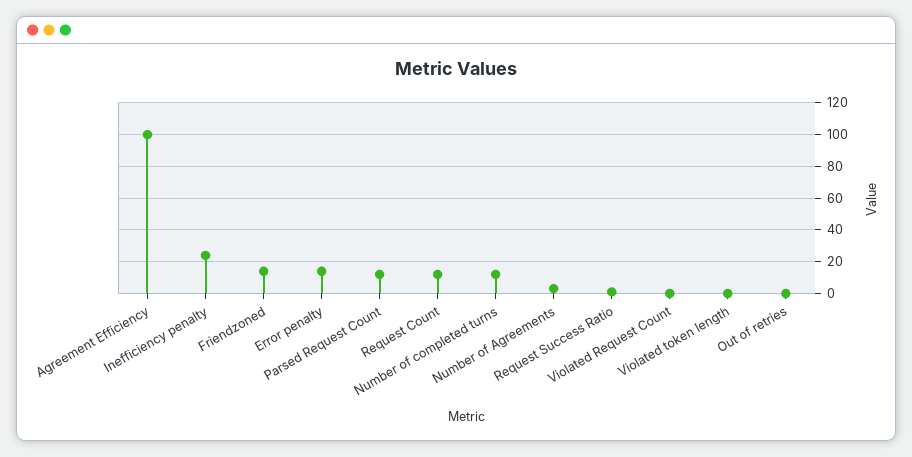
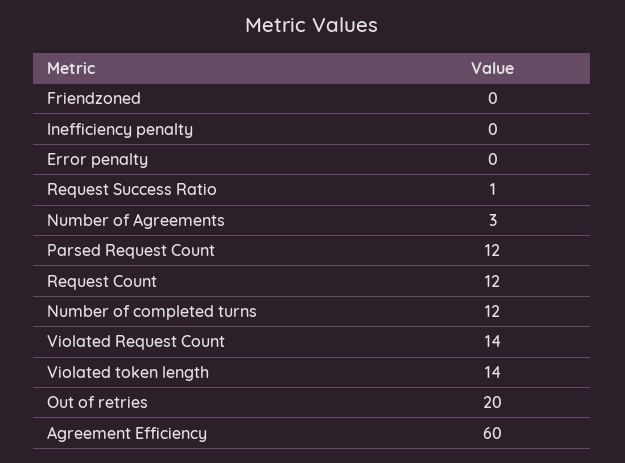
  {
-   "Agreement Efficiency": 100,
+   "Agreement Efficiency": 60,
-   "Inefficiency penalty": 25,
+   "Inefficiency penalty": 0,
-   "Friendzoned": 15,
+   "Friendzoned": 0,
-   "Error penalty": 15,
+   "Error penalty": 0,
    "Parsed Request Count": 12,
    "Request Count": 12,
    "Number of completed turns": 12,
    "Number of Agreements": 3,
    "Request Success Ratio": 1,
-   "Violated Request Count": 0,
+   "Violated Request Count": 14,
-   "Violated token length": 0,
+   "Violated token length": 14,
-   "Out of retries": 0
+   "Out of retries": 20
  }

